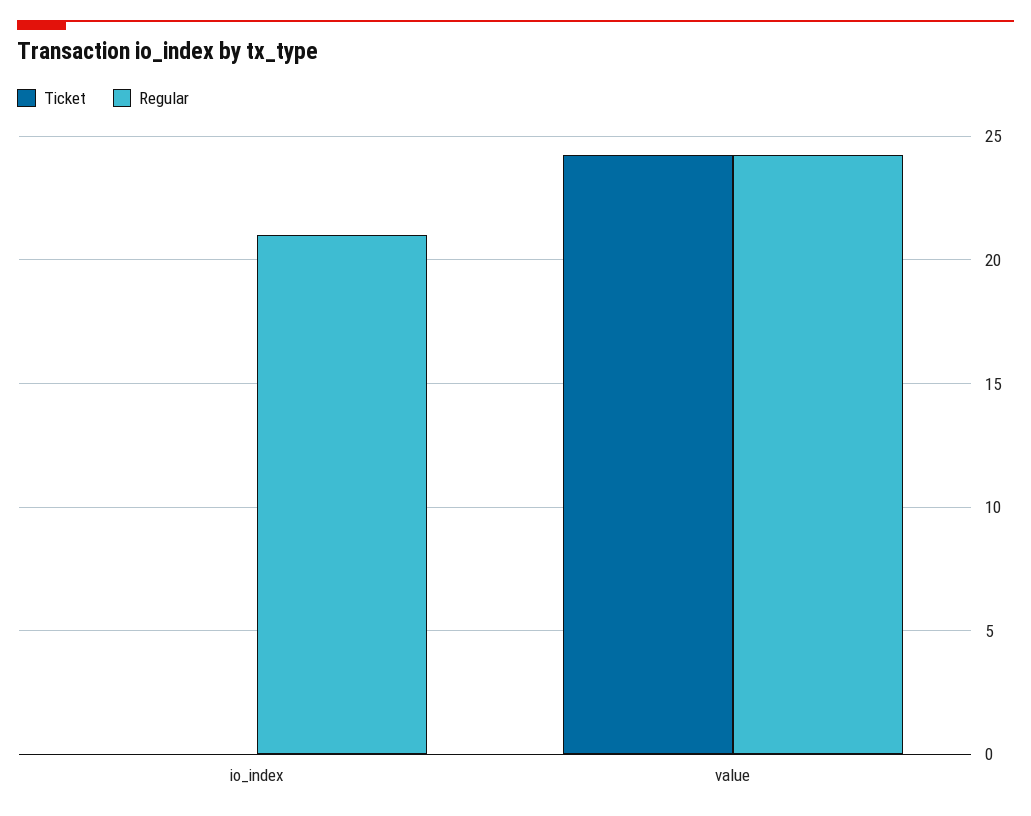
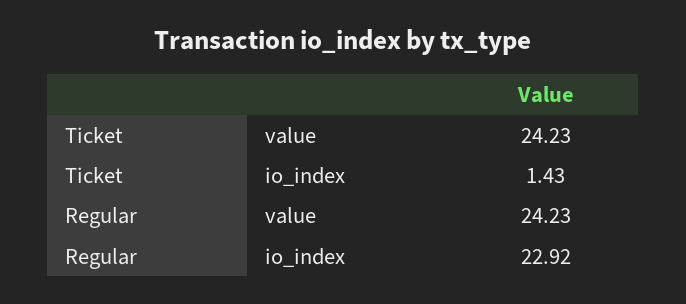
  {
    "Ticket": {
-     "io_index": 0,
+     "io_index": 1.43,
      "value": 24.23
    },
    "Regular": {
-     "io_index": 21,
+     "io_index": 22.92,
      "value": 24.23
    }
  }

